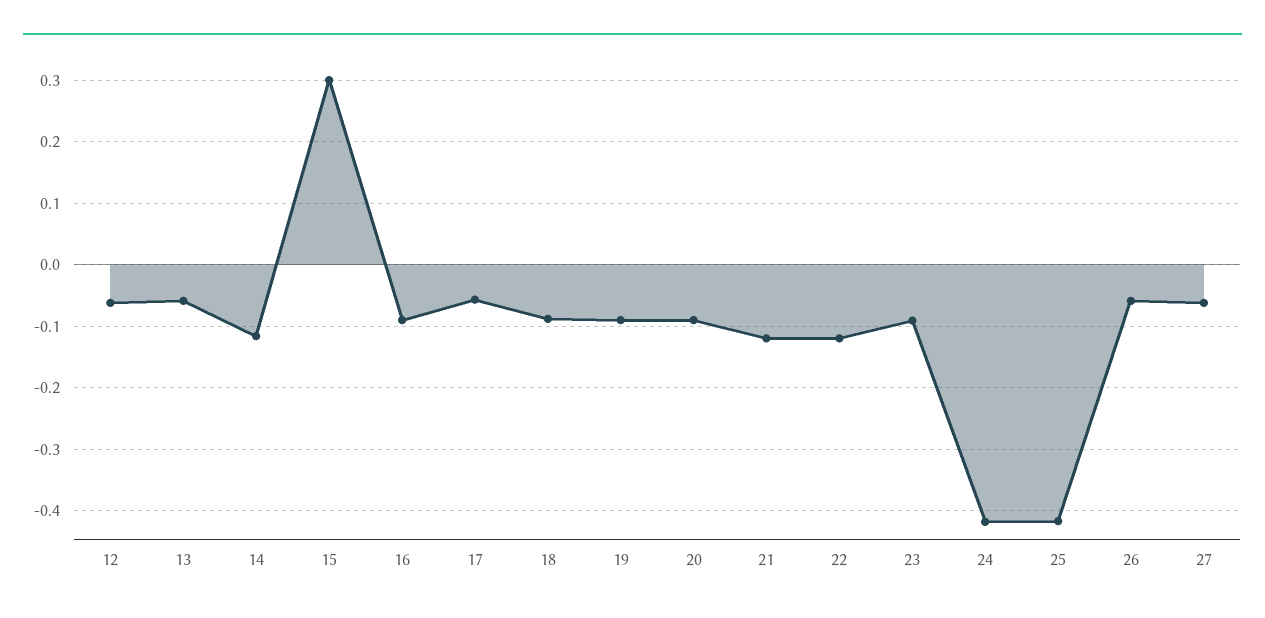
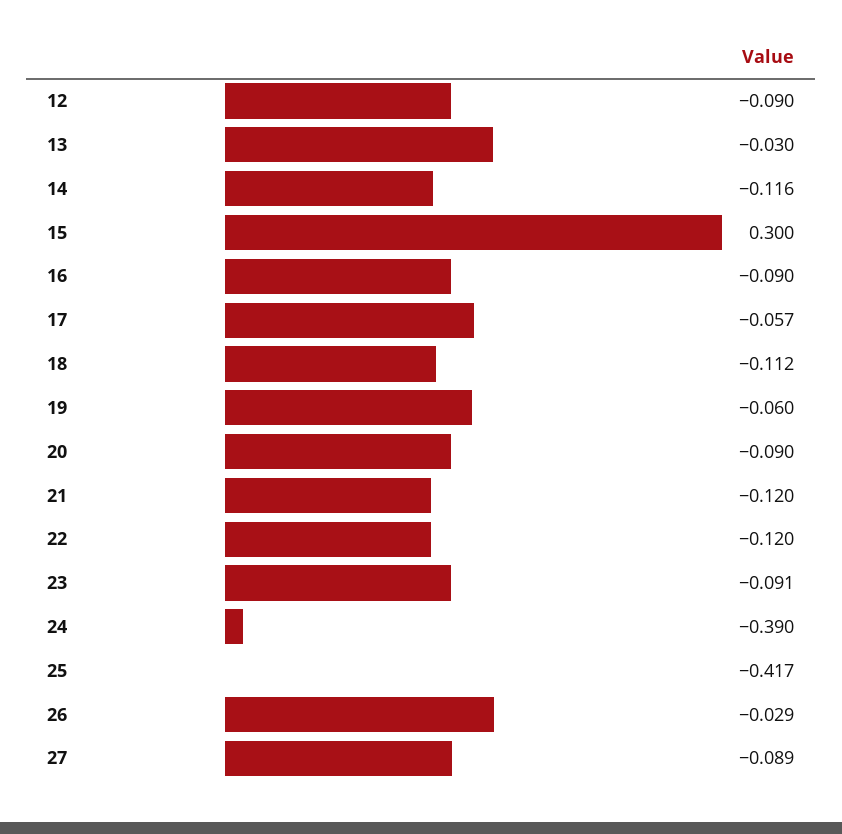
  {
-   "12": -0.06,
+   "12": -0.09,
-   "13": -0.06,
+   "13": -0.03,
    "14": -0.116,
    "15": 0.3,
    "16": -0.09,
    "17": -0.057,
-   "18": -0.09,
+   "18": -0.112,
-   "19": -0.09,
+   "19": -0.06,
    "20": -0.09,
    "21": -0.12,
    "22": -0.12,
    "23": -0.091,
-   "24": -0.42,
+   "24": -0.39,
    "25": -0.417,
-   "26": -0.06,
+   "26": -0.029,
-   "27": -0.06
+   "27": -0.089
  }

